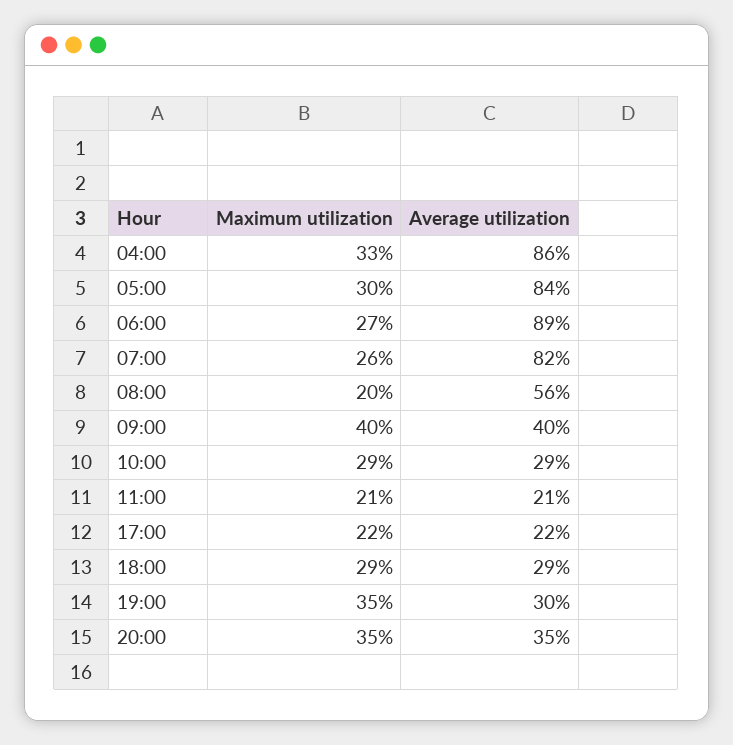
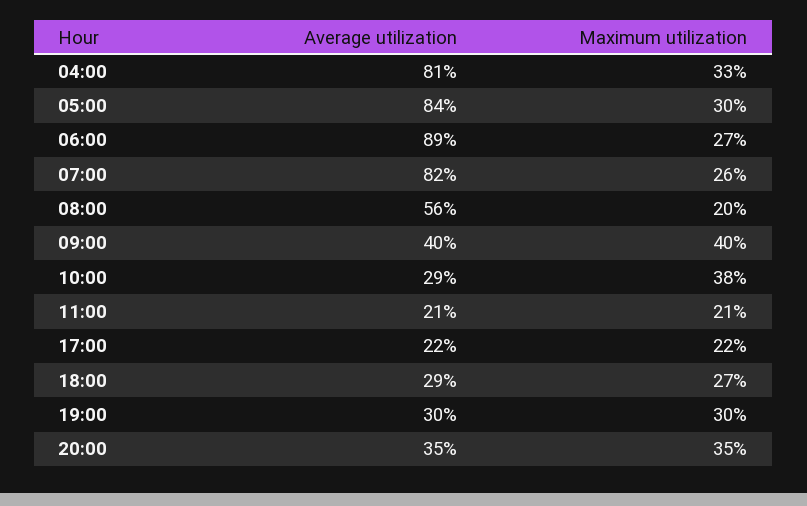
  {
    "Maximum utilization": {
      "04:00": 33,
      "05:00": 30,
      "06:00": 27,
      "07:00": 26,
      "08:00": 20,
      "09:00": 40,
-     "10:00": 29,
+     "10:00": 38,
      "11:00": 21,
      "17:00": 22,
-     "18:00": 29,
+     "18:00": 27,
-     "19:00": 35,
+     "19:00": 30,
      "20:00": 35
    },
    "Average utilization": {
-     "04:00": 86,
+     "04:00": 81,
      "05:00": 84,
      "06:00": 89,
      "07:00": 82,
      "08:00": 56,
      "09:00": 40,
      "10:00": 29,
      "11:00": 21,
      "17:00": 22,
      "18:00": 29,
      "19:00": 30,
      "20:00": 35
    }
  }

